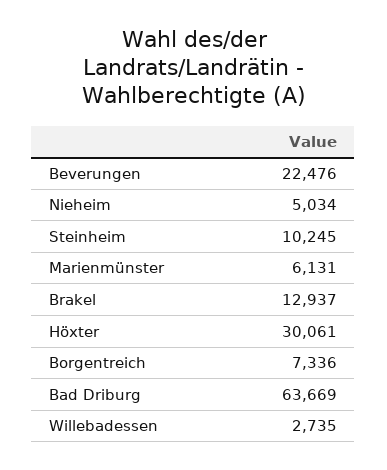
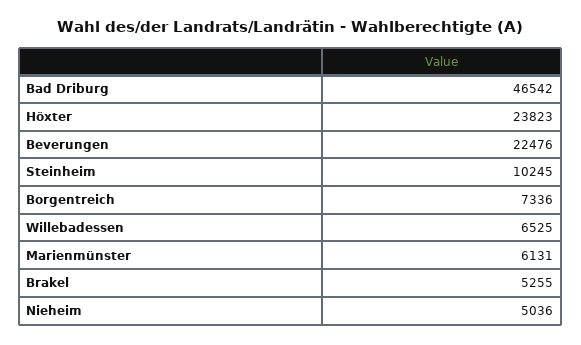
  {
    "Beverungen": 22476,
-   "Nieheim": 5034,
+   "Nieheim": 5036,
    "Steinheim": 10245,
    "Marienmünster": 6131,
-   "Brakel": 12937,
+   "Brakel": 5255,
-   "Höxter": 30061,
+   "Höxter": 23823,
    "Borgentreich": 7336,
-   "Bad Driburg": 63669,
+   "Bad Driburg": 46542,
-   "Willebadessen": 2735
+   "Willebadessen": 6525
  }

